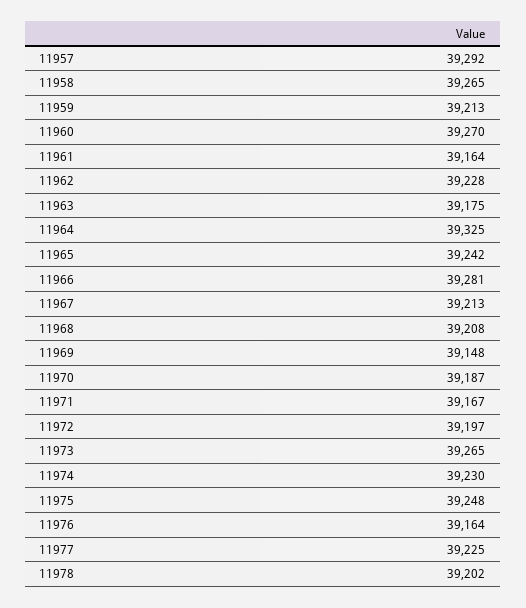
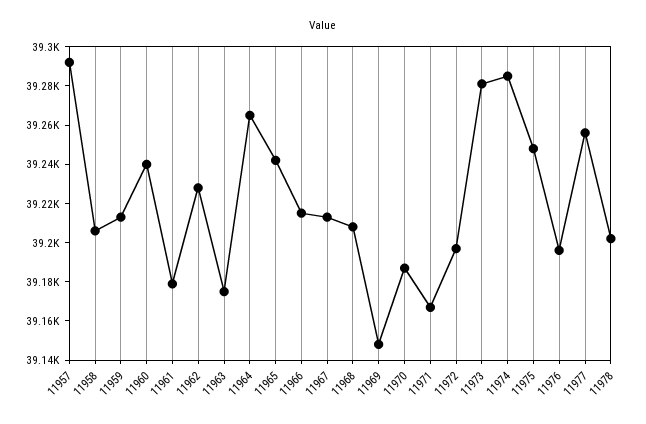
  {
    "11957": 39292,
-   "11958": 39265,
+   "11958": 39205,
    "11959": 39213,
-   "11960": 39270,
+   "11960": 39240,
-   "11961": 39164,
+   "11961": 39180,
    "11962": 39228,
    "11963": 39175,
-   "11964": 39325,
+   "11964": 39265,
    "11965": 39242,
-   "11966": 39281,
+   "11966": 39215,
    "11967": 39213,
    "11968": 39208,
    "11969": 39148,
    "11970": 39187,
    "11971": 39167,
    "11972": 39197,
-   "11973": 39265,
+   "11973": 39280,
-   "11974": 39230,
+   "11974": 39285,
    "11975": 39248,
-   "11976": 39164,
+   "11976": 39195,
-   "11977": 39225,
+   "11977": 39255,
    "11978": 39202
  }

